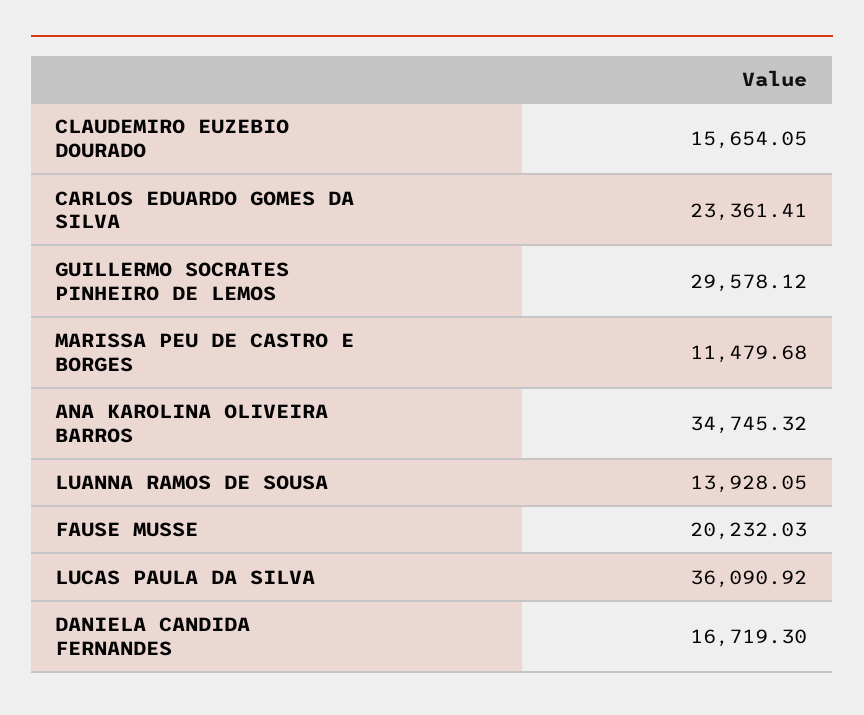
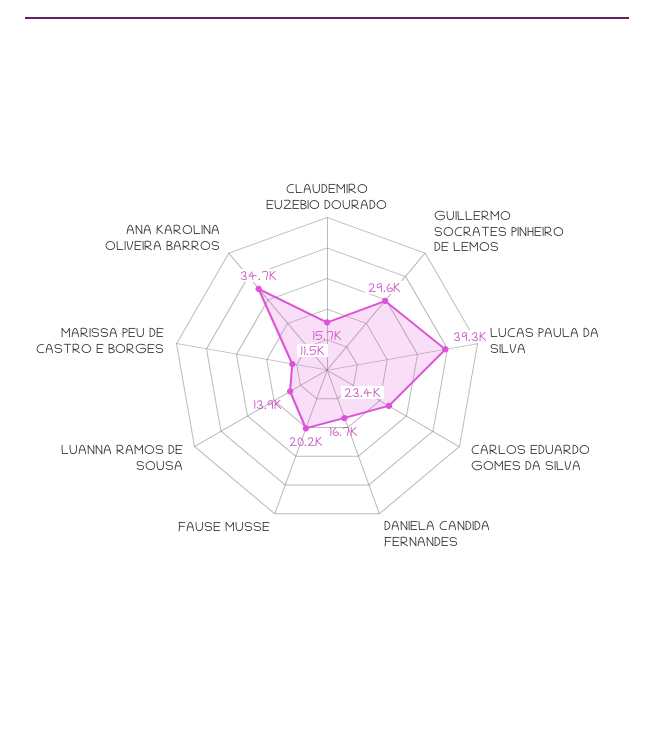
  {
    "CLAUDEMIRO EUZEBIO DOURADO": 15654.05,
    "CARLOS EDUARDO GOMES DA SILVA": 23361.41,
    "GUILLERMO SOCRATES PINHEIRO DE LEMOS": 29578.12,
    "MARISSA PEU DE CASTRO E BORGES": 11479.68,
    "ANA KAROLINA OLIVEIRA BARROS": 34745.32,
    "LUANNA RAMOS DE SOUSA": 13928.05,
    "FAUSE MUSSE": 20232.03,
-   "LUCAS PAULA DA SILVA": 36090.92,
+   "LUCAS PAULA DA SILVA": 39300,
    "DANIELA CANDIDA FERNANDES": 16719.3
  }

